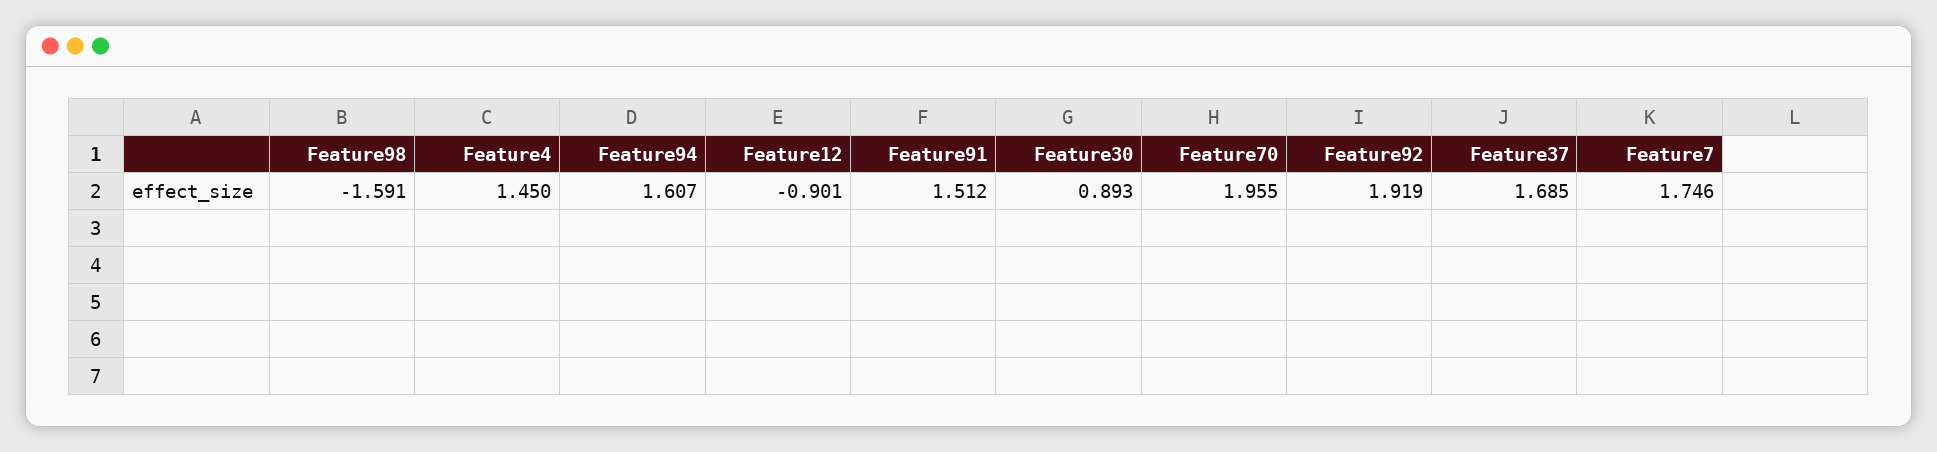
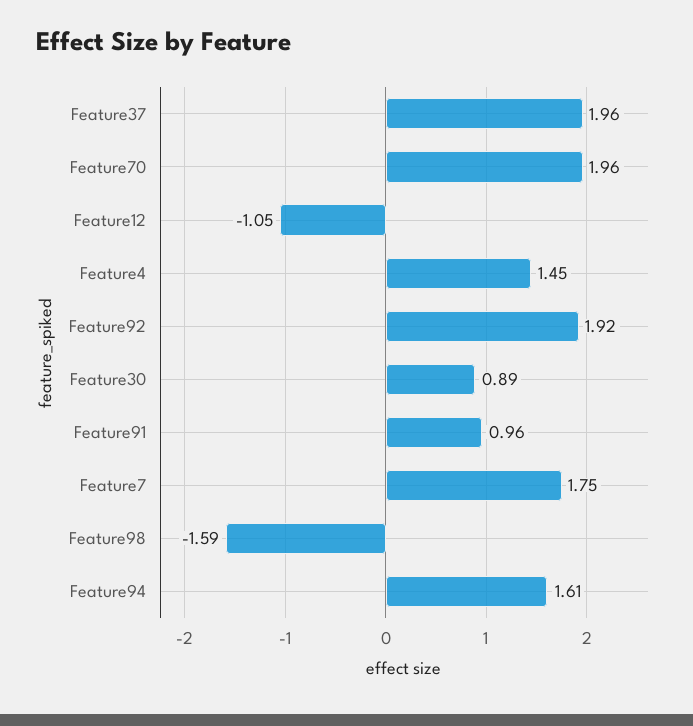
  {
    "Feature98": -1.591,
    "Feature4": 1.45,
    "Feature94": 1.607,
-   "Feature12": -0.901,
+   "Feature12": -1.05,
-   "Feature91": 1.512,
+   "Feature91": 0.96,
    "Feature30": 0.893,
    "Feature70": 1.955,
    "Feature92": 1.919,
-   "Feature37": 1.685,
+   "Feature37": 1.96,
    "Feature7": 1.746
  }

